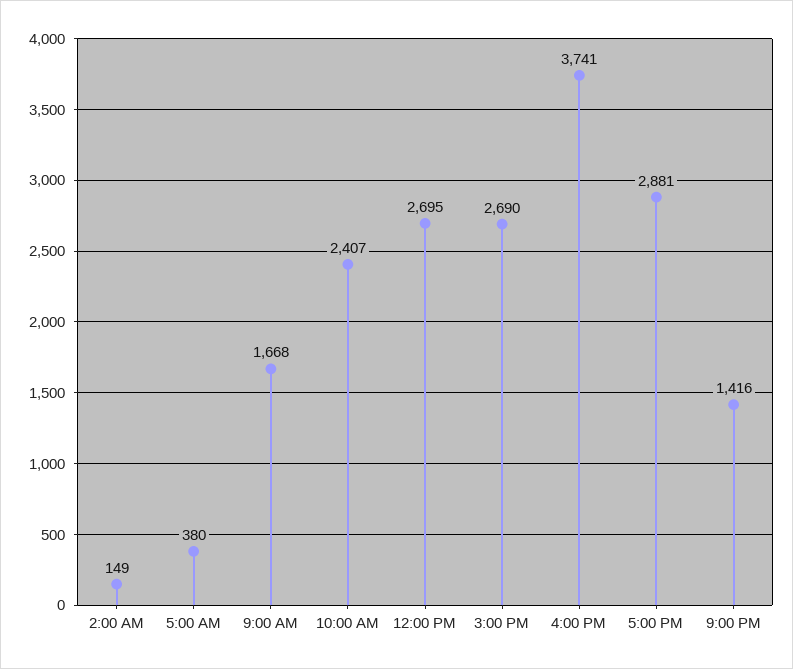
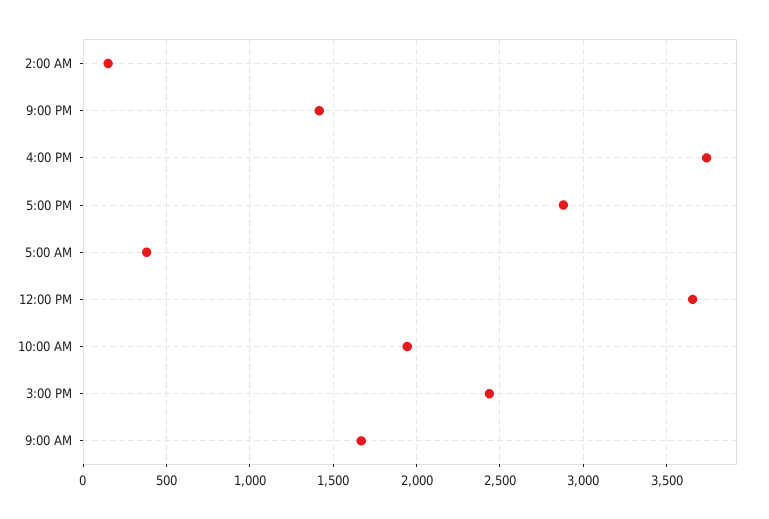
  {
    "2:00 AM": 149,
    "5:00 AM": 380,
    "9:00 AM": 1668,
-   "10:00 AM": 2407,
+   "10:00 AM": 1950,
-   "12:00 PM": 2695,
+   "12:00 PM": 3650,
-   "3:00 PM": 2690,
+   "3:00 PM": 2450,
    "4:00 PM": 3741,
    "5:00 PM": 2881,
    "9:00 PM": 1416
  }

